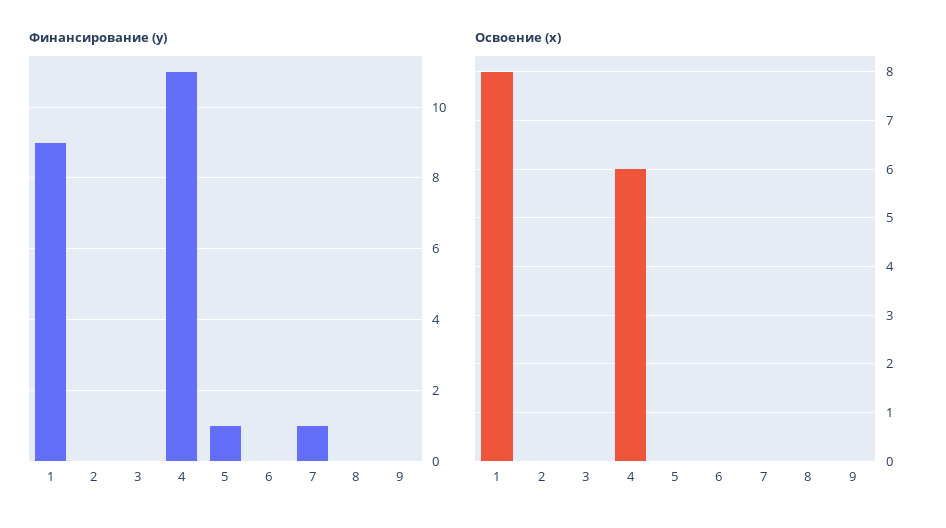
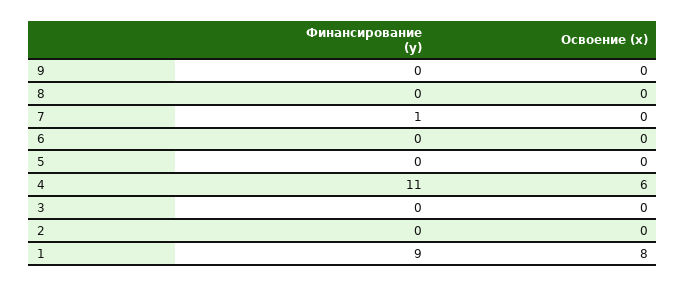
  {
    "Финансирование (y)": {
      "1": 9,
      "2": 0,
      "3": 0,
      "4": 11,
-     "5": 1,
+     "5": 0,
      "6": 0,
      "7": 1,
      "8": 0,
      "9": 0
    },
    "Освоение (x)": {
      "1": 8,
      "2": 0,
      "3": 0,
      "4": 6,
      "5": 0,
      "6": 0,
      "7": 0,
      "8": 0,
      "9": 0
    }
  }

